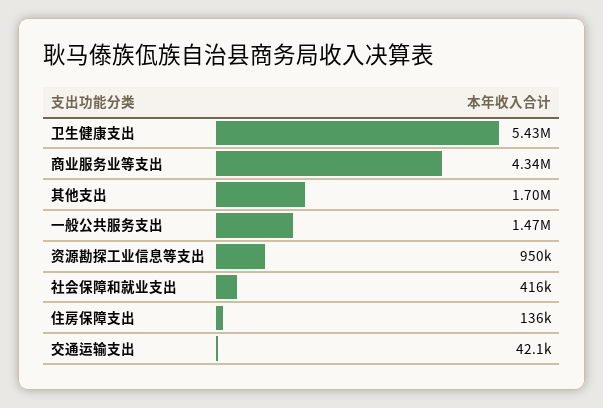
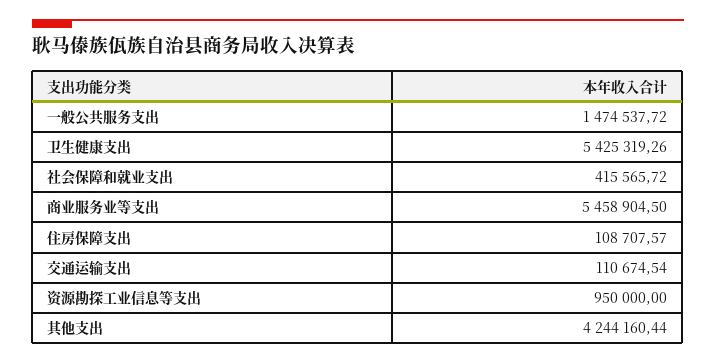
  {
    "卫生健康支出": 5425319.26,
-   "商业服务业等支出": 4340000,
+   "商业服务业等支出": 5458904.5,
-   "其他支出": 1700000,
+   "其他支出": 4244160.44,
    "一般公共服务支出": 1474537.72,
    "资源勘探工业信息等支出": 950000,
    "社会保障和就业支出": 415565.72,
-   "住房保障支出": 136000,
+   "住房保障支出": 108707.57,
-   "交通运输支出": 42100
+   "交通运输支出": 110674.54
  }

